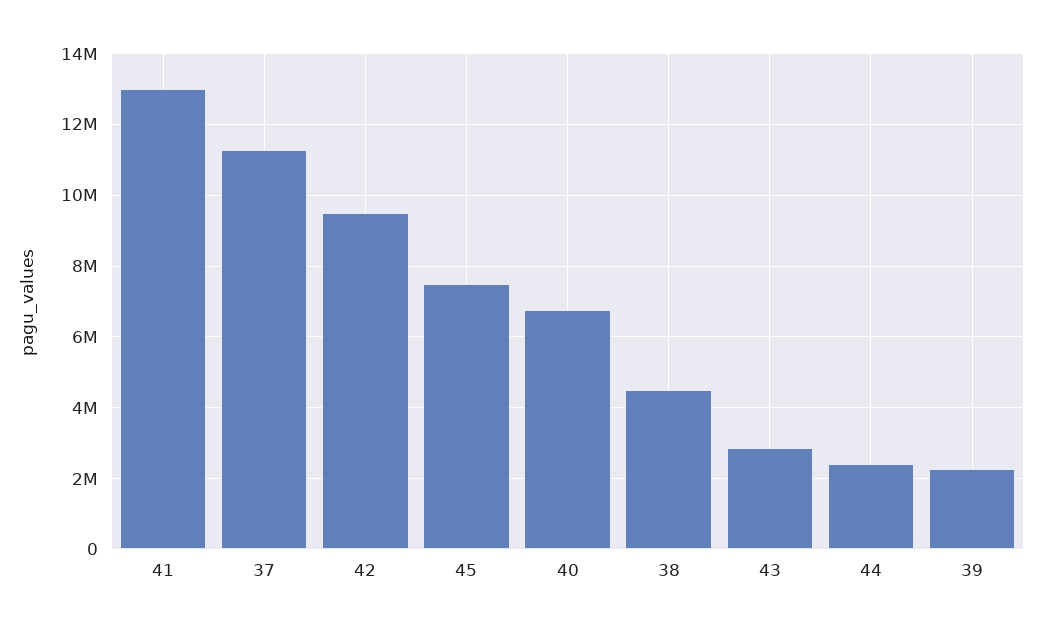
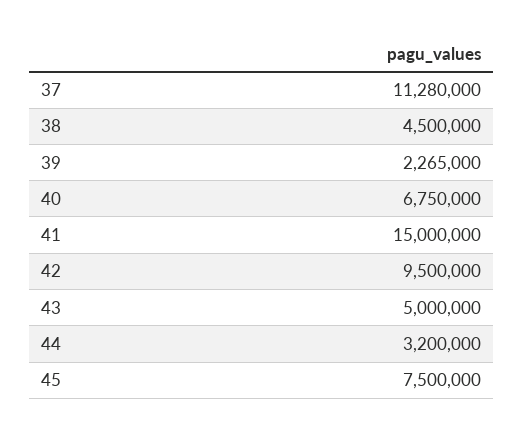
  {
-   "41": 13000000,
+   "41": 15000000,
    "37": 11280000,
    "42": 9500000,
    "45": 7500000,
    "40": 6750000,
    "38": 4500000,
-   "43": 2800000,
+   "43": 5000000,
-   "44": 2400000,
+   "44": 3200000,
    "39": 2265000
  }

